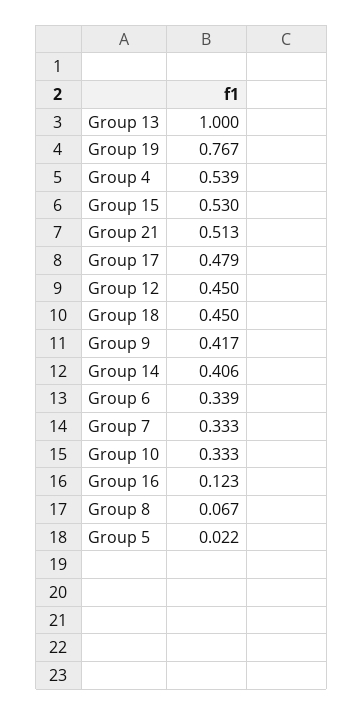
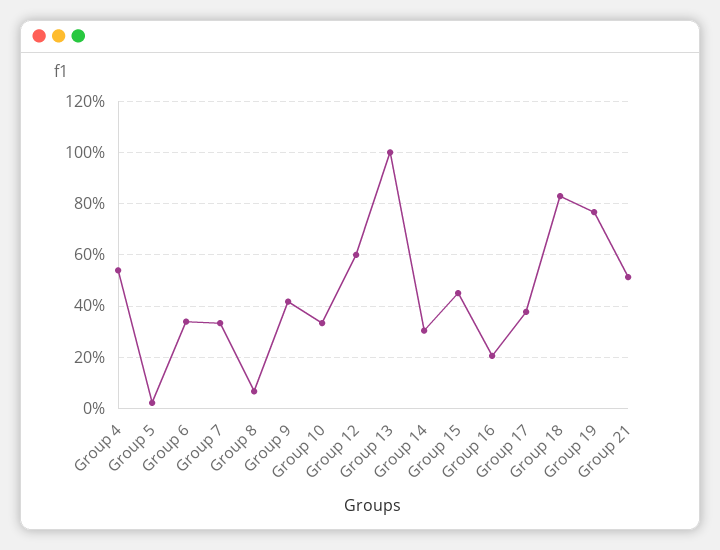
  {
    "Group 13": 1,
    "Group 19": 0.767,
    "Group 4": 0.539,
-   "Group 15": 0.53,
+   "Group 15": 0.45,
    "Group 21": 0.513,
-   "Group 17": 0.479,
+   "Group 17": 0.375,
-   "Group 12": 0.45,
+   "Group 12": 0.6,
-   "Group 18": 0.45,
+   "Group 18": 0.825,
    "Group 9": 0.417,
-   "Group 14": 0.406,
+   "Group 14": 0.3,
    "Group 6": 0.339,
    "Group 7": 0.333,
    "Group 10": 0.333,
-   "Group 16": 0.123,
+   "Group 16": 0.2,
    "Group 8": 0.067,
    "Group 5": 0.022
  }

